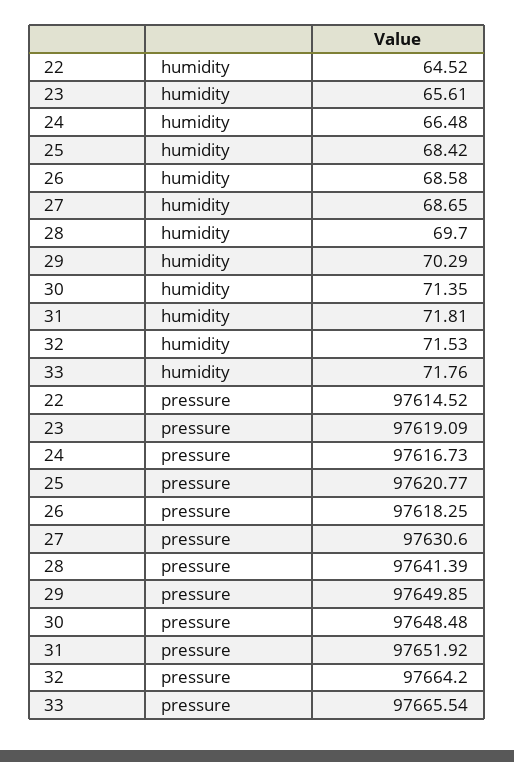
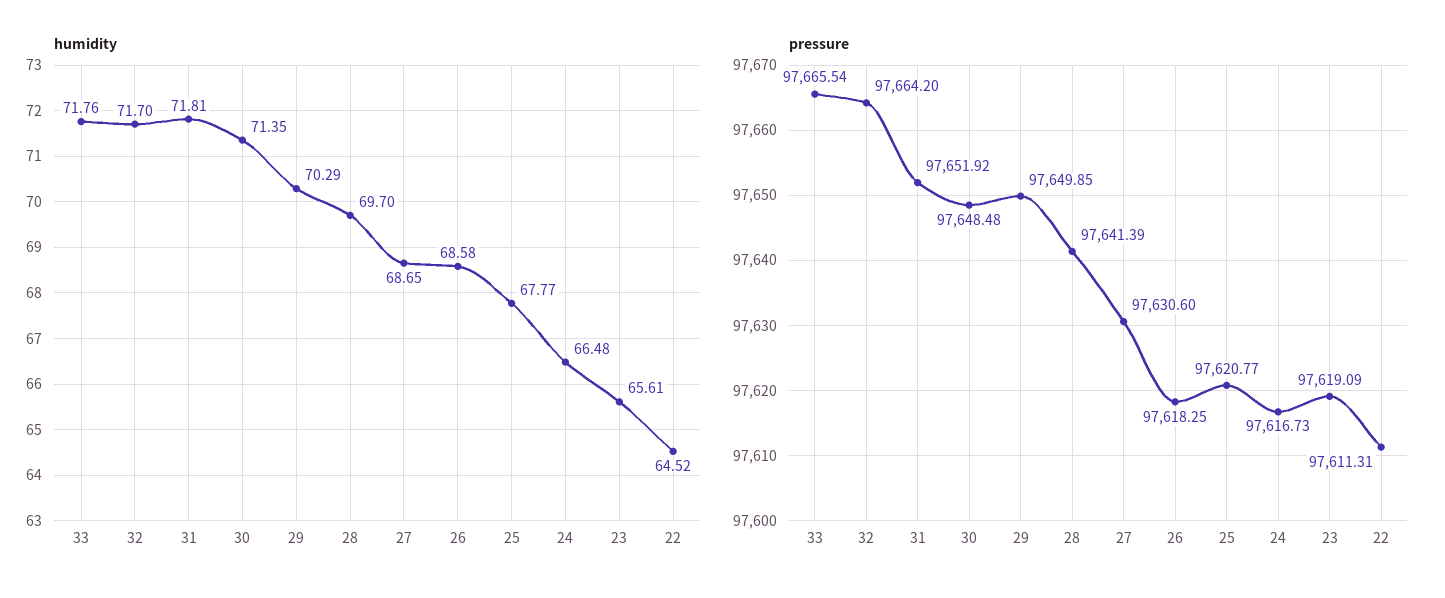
  {
    "humidity": {
      "22": 64.52,
      "23": 65.61,
      "24": 66.48,
-     "25": 68.42,
+     "25": 67.77,
      "26": 68.58,
      "27": 68.65,
      "28": 69.7,
      "29": 70.29,
      "30": 71.35,
      "31": 71.81,
-     "32": 71.53,
+     "32": 71.7,
      "33": 71.76
    },
    "pressure": {
-     "22": 97614.52,
+     "22": 97611.31,
      "23": 97619.09,
      "24": 97616.73,
      "25": 97620.77,
      "26": 97618.25,
      "27": 97630.6,
      "28": 97641.39,
      "29": 97649.85,
      "30": 97648.48,
      "31": 97651.92,
      "32": 97664.2,
      "33": 97665.54
    }
  }

